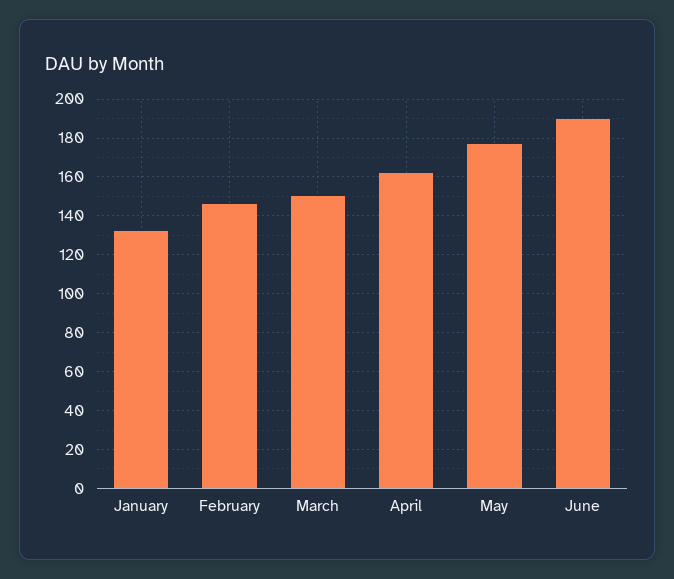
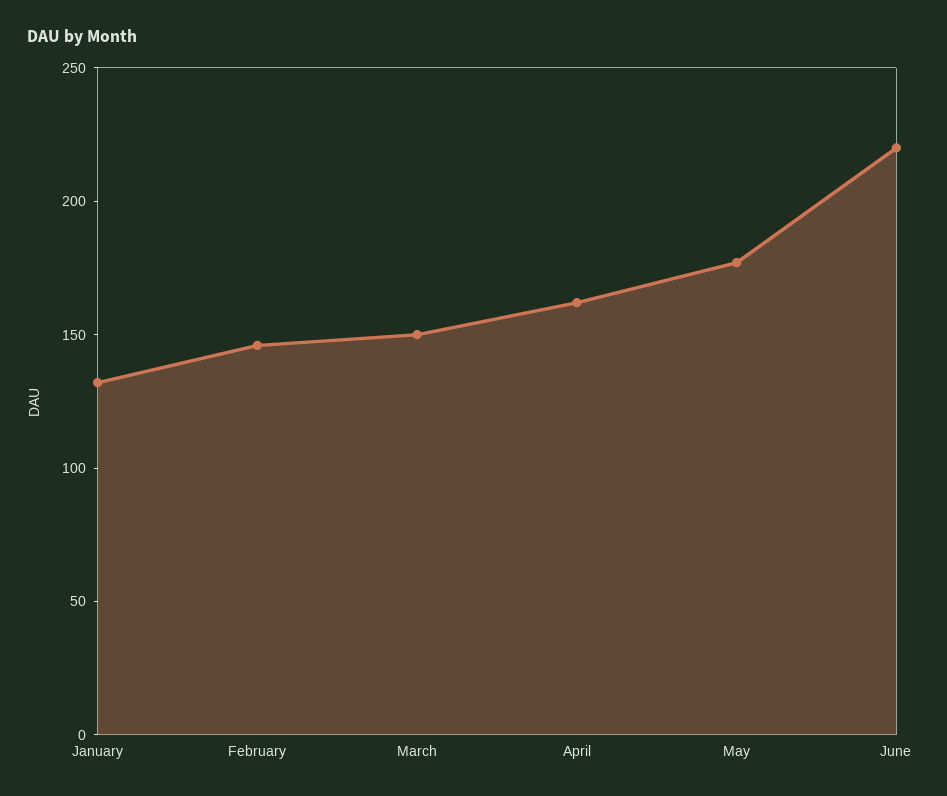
  {
    "January": 130,
    "February": 145,
    "March": 150,
    "April": 160,
    "May": 175,
-   "June": 190
+   "June": 220
  }

